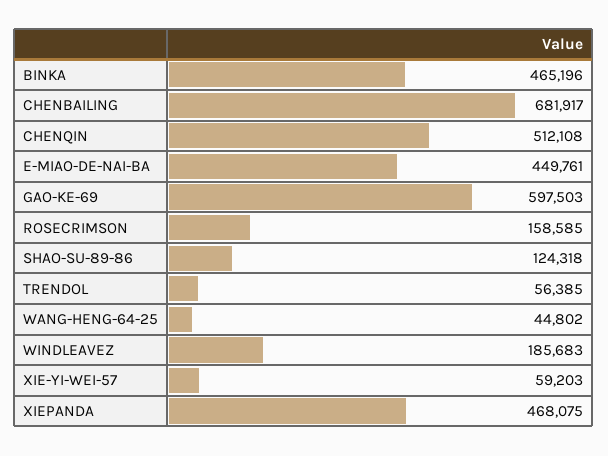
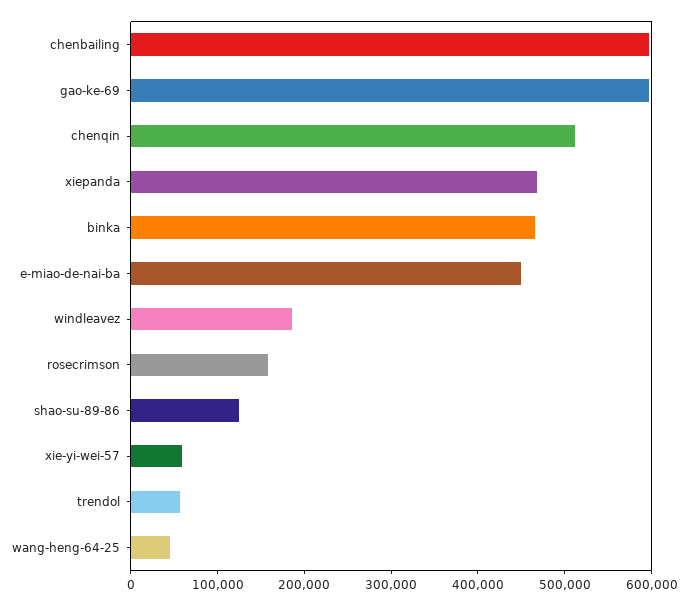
  {
    "BINKA": 465196,
-   "CHENBAILING": 681917,
+   "CHENBAILING": 600000,
    "CHENQIN": 512108,
    "E-MIAO-DE-NAI-BA": 449761,
    "GAO-KE-69": 597503,
    "ROSECRIMSON": 158585,
    "SHAO-SU-89-86": 124318,
    "TRENDOL": 56385,
    "WANG-HENG-64-25": 44802,
    "WINDLEAVEZ": 185683,
    "XIE-YI-WEI-57": 59203,
    "XIEPANDA": 468075
  }

